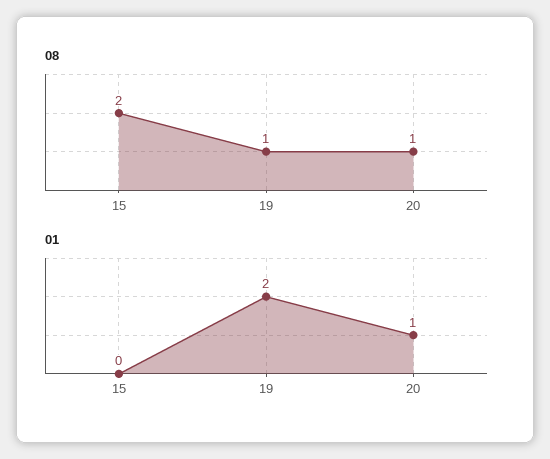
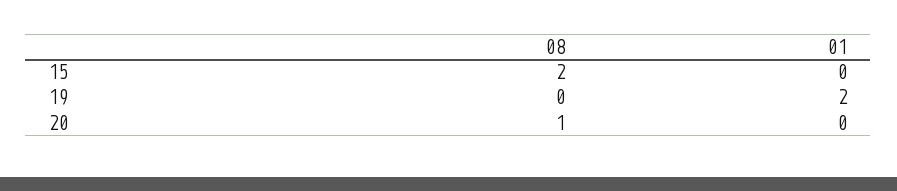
  {
    "08": {
      "15": 2,
-     "19": 1,
+     "19": 0,
      "20": 1
    },
    "01": {
      "15": 0,
      "19": 2,
-     "20": 1
+     "20": 0
    }
  }

